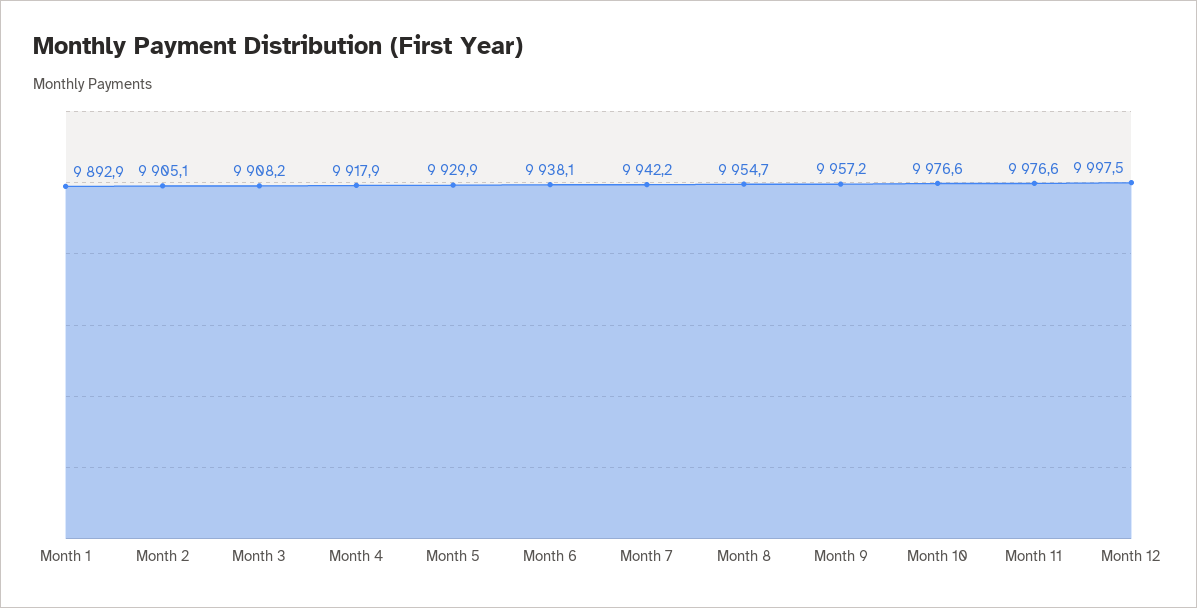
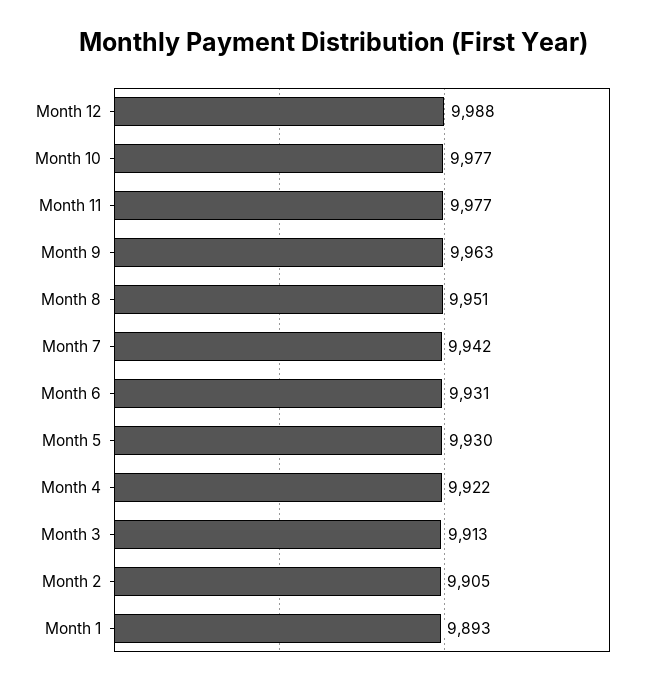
  {
    "Month 1": 9892.9,
    "Month 2": 9905.1,
-   "Month 3": 9908.2,
+   "Month 3": 9913,
-   "Month 4": 9917.9,
+   "Month 4": 9922,
    "Month 5": 9929.9,
-   "Month 6": 9938.1,
+   "Month 6": 9931,
    "Month 7": 9942.2,
-   "Month 8": 9954.7,
+   "Month 8": 9951,
-   "Month 9": 9957.2,
+   "Month 9": 9963,
    "Month 10": 9976.6,
    "Month 11": 9976.6,
-   "Month 12": 9997.5
+   "Month 12": 9988
  }

